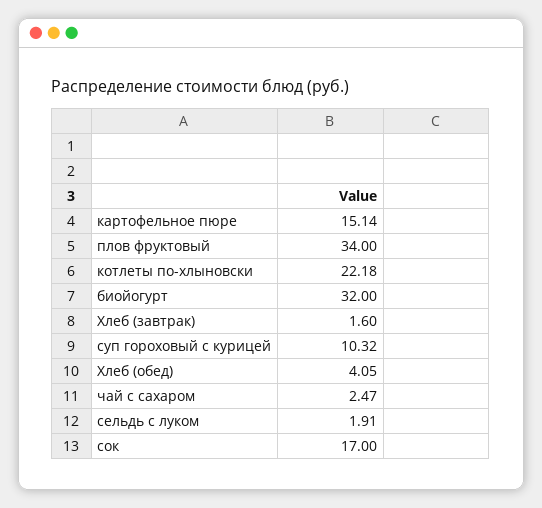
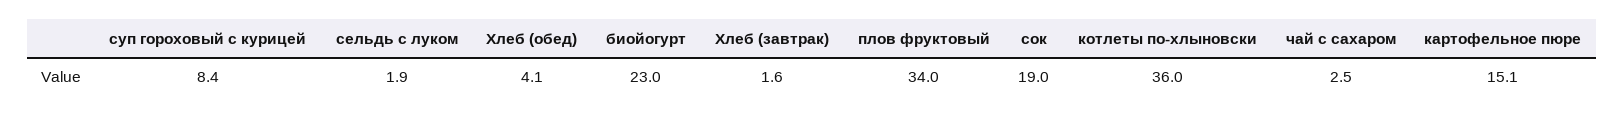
  {
    "картофельное пюре": 15.14,
    "плов фруктовый": 34,
-   "котлеты по-хлыновски": 22.18,
+   "котлеты по-хлыновски": 36,
-   "биойогурт": 32,
+   "биойогурт": 23,
    "Хлеб (завтрак)": 1.6,
-   "суп гороховый с курицей": 10.32,
+   "суп гороховый с курицей": 8.4,
    "Хлеб (обед)": 4.05,
    "чай с сахаром": 2.47,
    "сельдь с луком": 1.91,
-   "сок": 17
+   "сок": 19
  }

